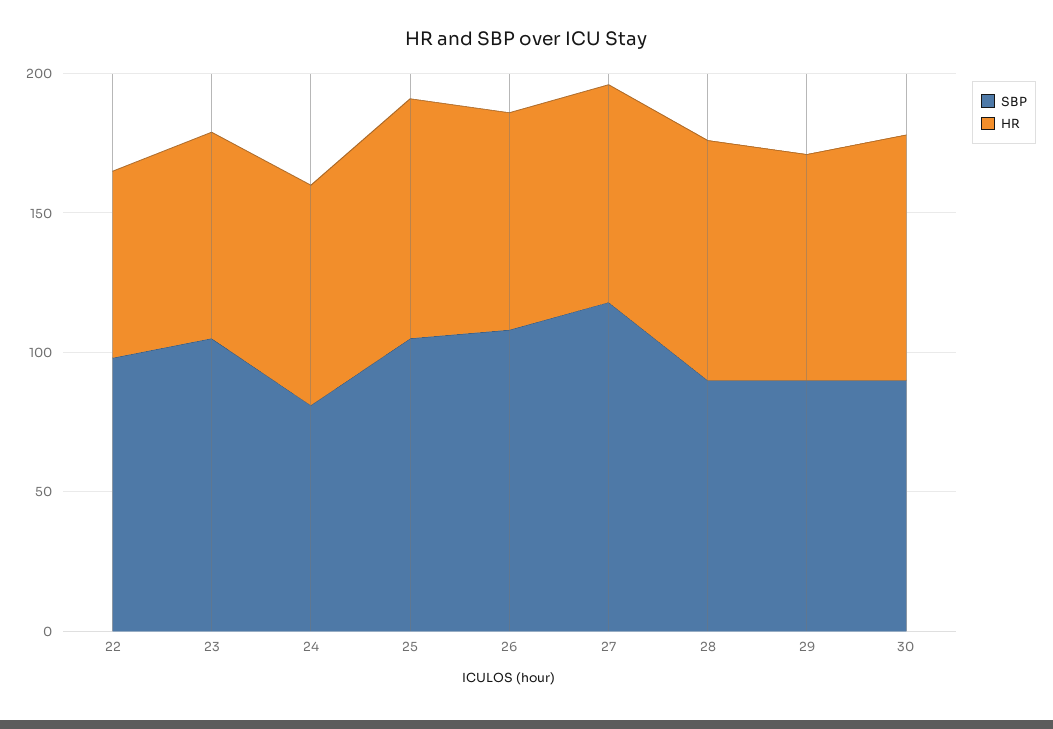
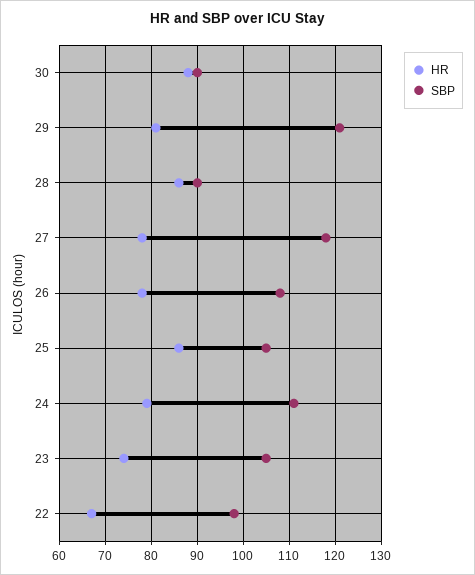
  {
    "SBP": {
      "22": 100,
      "23": 105,
-     "24": 80,
+     "24": 110,
      "25": 105,
      "26": 110,
      "27": 120,
      "28": 90,
-     "29": 90,
+     "29": 120,
      "30": 90
    },
    "HR": {
      "22": 65,
      "23": 75,
      "24": 80,
      "25": 85,
      "26": 80,
      "27": 80,
      "28": 85,
      "29": 80,
      "30": 90
    }
  }

